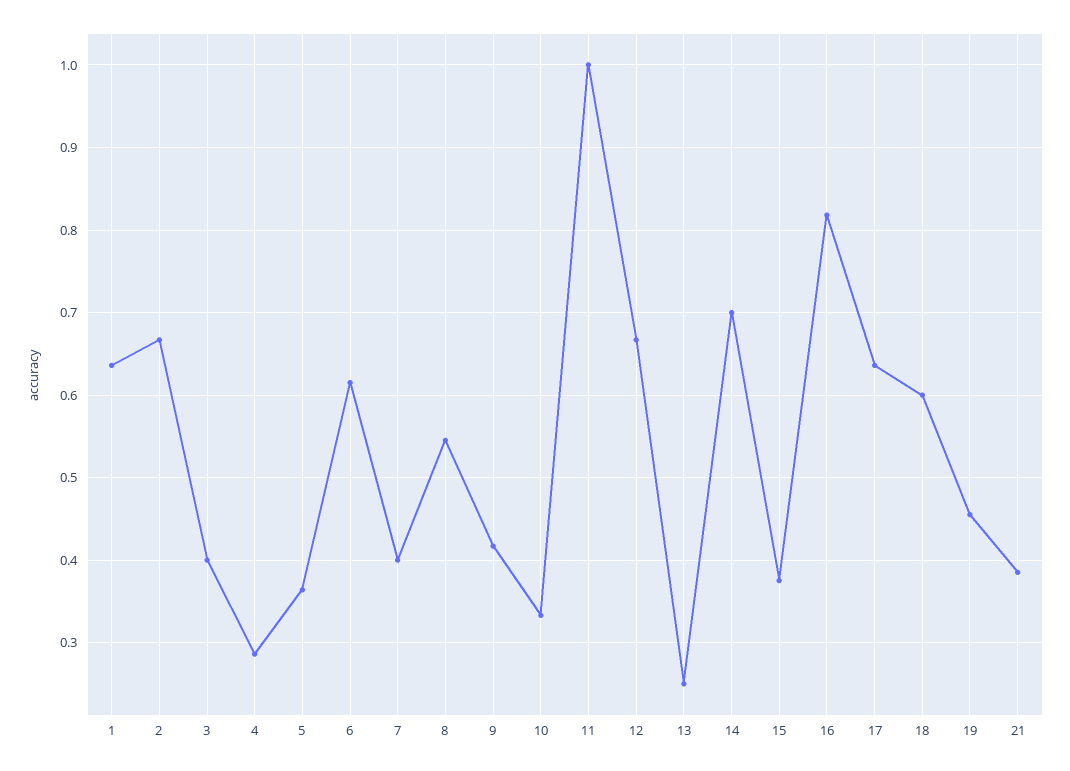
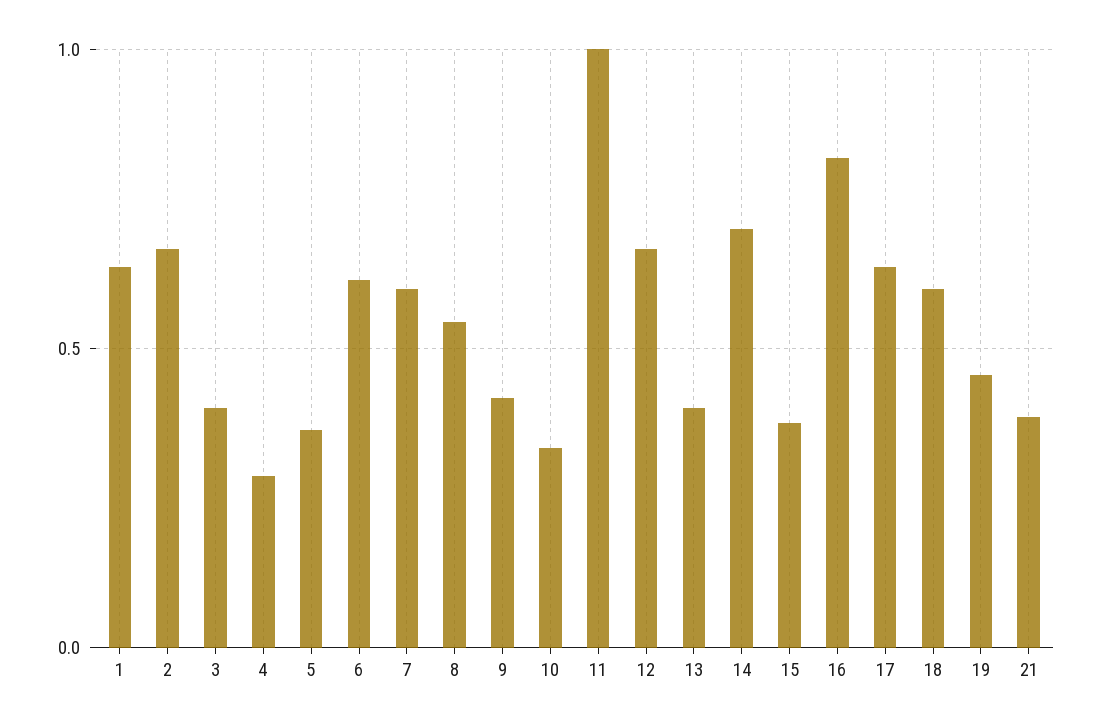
  {
    "1": 0.64,
    "2": 0.67,
    "3": 0.4,
    "4": 0.29,
    "5": 0.36,
    "6": 0.62,
-   "7": 0.4,
+   "7": 0.6,
    "8": 0.55,
    "9": 0.42,
    "10": 0.33,
    "11": 1,
    "12": 0.67,
-   "13": 0.25,
+   "13": 0.4,
    "14": 0.7,
    "15": 0.38,
    "16": 0.82,
    "17": 0.64,
    "18": 0.6,
    "19": 0.46,
    "21": 0.39
  }

